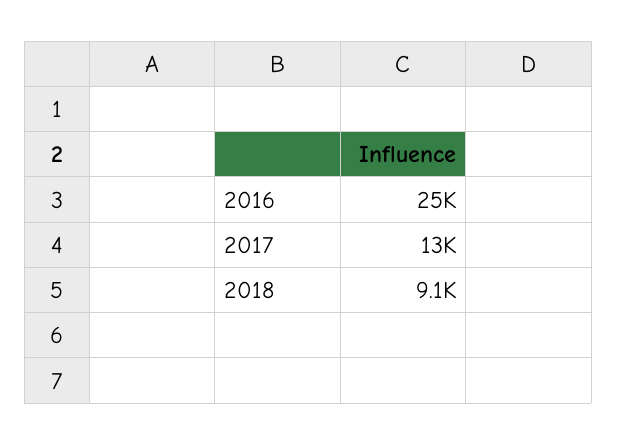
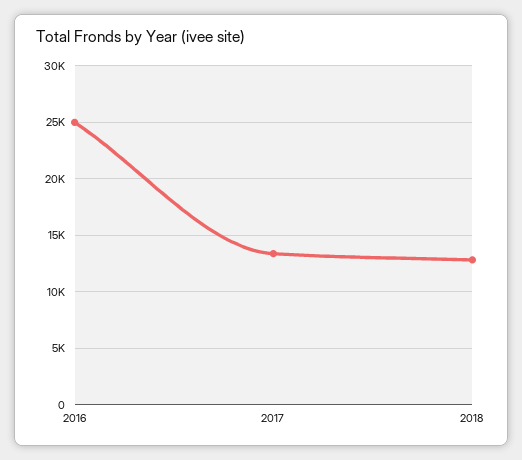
  {
    "2016": 25000,
    "2017": 13000,
-   "2018": 9100
+   "2018": 13000
  }

